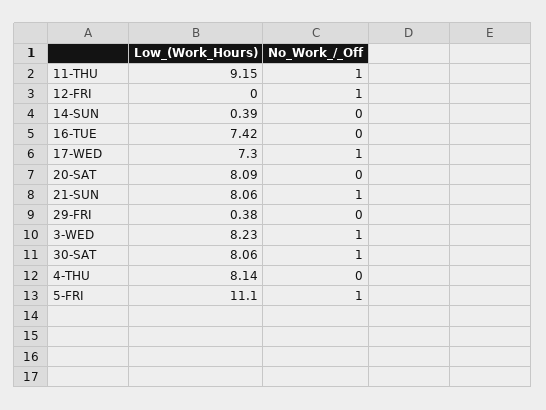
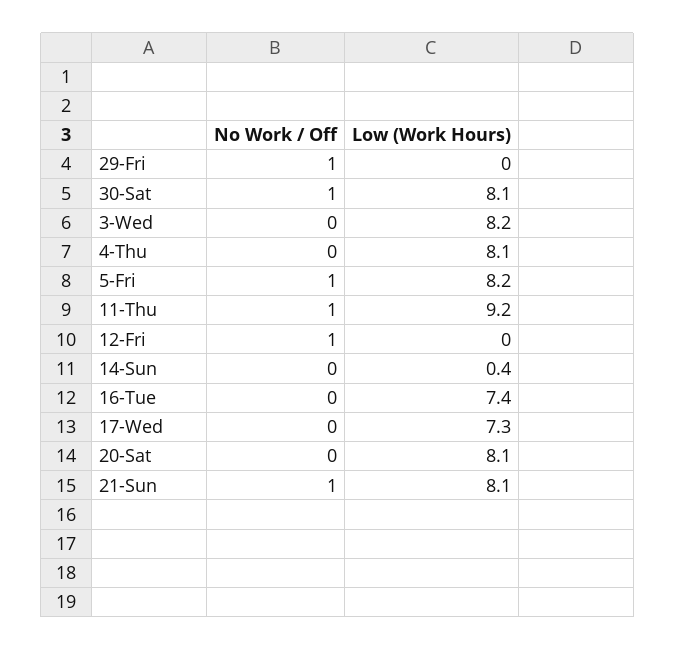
  {
    "Low_(Work_Hours)": {
      "11-THU": 9.15,
      "12-FRI": 0,
      "14-SUN": 0.39,
      "16-TUE": 7.42,
      "17-WED": 7.3,
      "20-SAT": 8.09,
      "21-SUN": 8.06,
-     "29-FRI": 0.38,
+     "29-FRI": 0,
      "3-WED": 8.23,
      "30-SAT": 8.06,
      "4-THU": 8.14,
-     "5-FRI": 11.1
+     "5-FRI": 8.2
    },
    "No_Work_/_Off": {
      "11-THU": 1,
      "12-FRI": 1,
      "14-SUN": 0,
      "16-TUE": 0,
-     "17-WED": 1,
+     "17-WED": 0,
      "20-SAT": 0,
      "21-SUN": 1,
-     "29-FRI": 0,
+     "29-FRI": 1,
-     "3-WED": 1,
+     "3-WED": 0,
      "30-SAT": 1,
      "4-THU": 0,
      "5-FRI": 1
    }
  }

